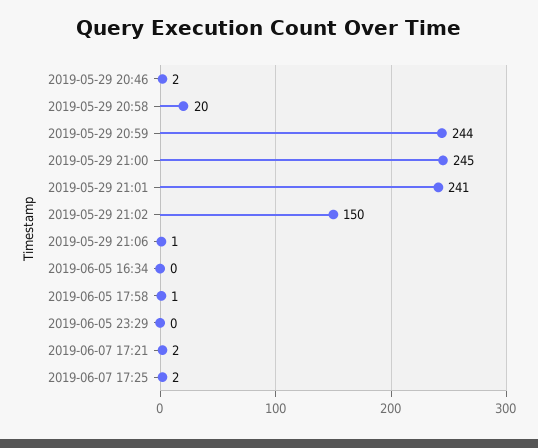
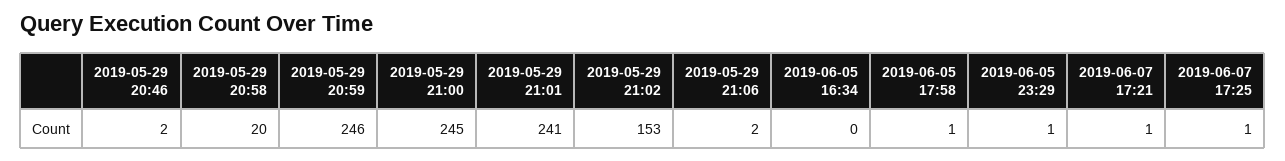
  {
    "2019-05-29 20:46": 2,
    "2019-05-29 20:58": 20,
-   "2019-05-29 20:59": 244,
+   "2019-05-29 20:59": 246,
    "2019-05-29 21:00": 245,
    "2019-05-29 21:01": 241,
-   "2019-05-29 21:02": 150,
+   "2019-05-29 21:02": 153,
-   "2019-05-29 21:06": 1,
+   "2019-05-29 21:06": 2,
    "2019-06-05 16:34": 0,
    "2019-06-05 17:58": 1,
-   "2019-06-05 23:29": 0,
+   "2019-06-05 23:29": 1,
-   "2019-06-07 17:21": 2,
+   "2019-06-07 17:21": 1,
-   "2019-06-07 17:25": 2
+   "2019-06-07 17:25": 1
  }

